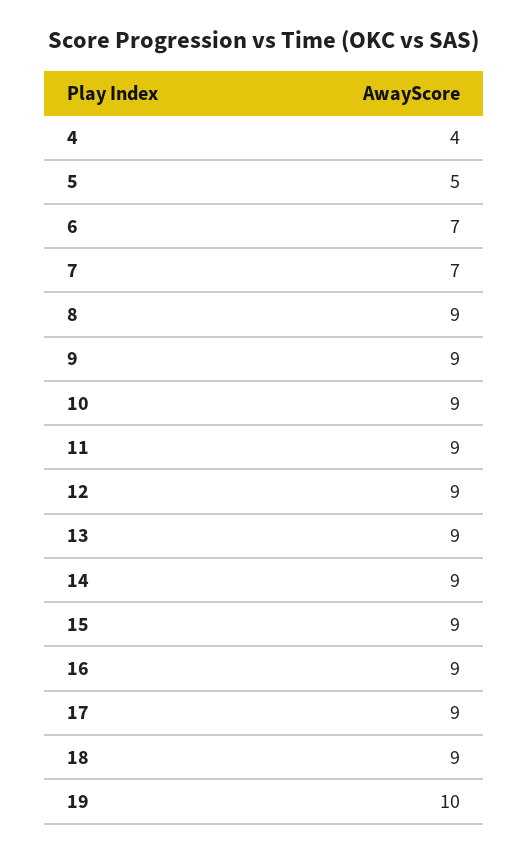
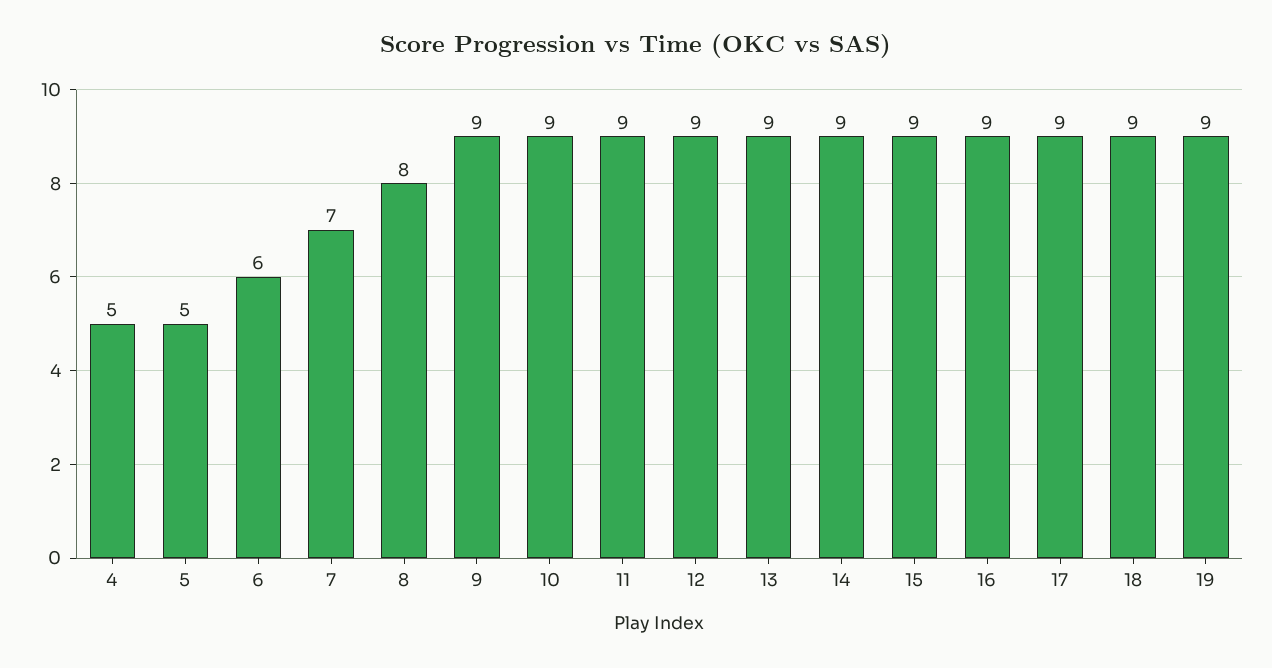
  {
-   "4": 4,
+   "4": 5,
    "5": 5,
-   "6": 7,
+   "6": 6,
    "7": 7,
-   "8": 9,
+   "8": 8,
    "9": 9,
    "10": 9,
    "11": 9,
    "12": 9,
    "13": 9,
    "14": 9,
    "15": 9,
    "16": 9,
    "17": 9,
    "18": 9,
-   "19": 10
+   "19": 9
  }

